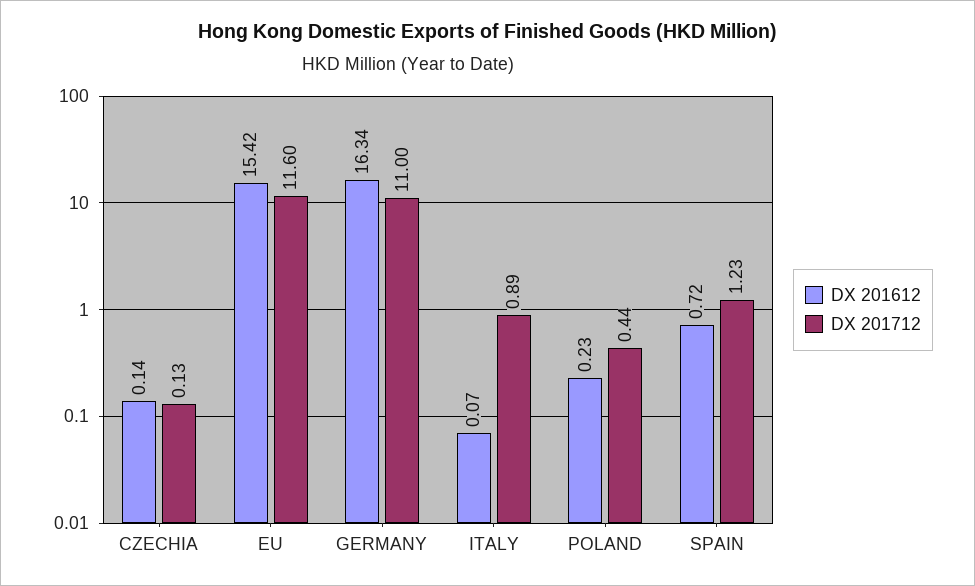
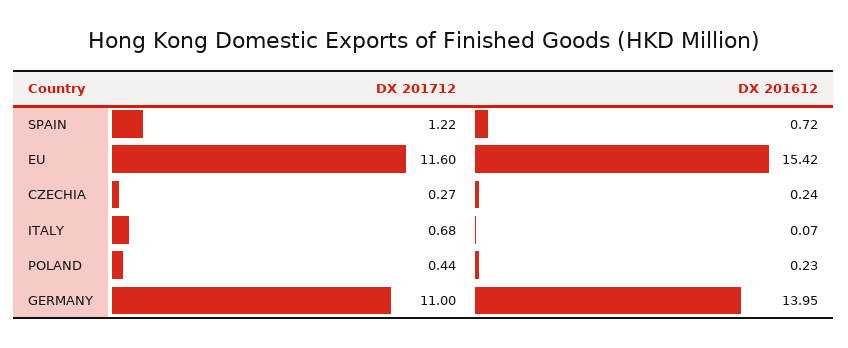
  {
    "DX 201612": {
-     "CZECHIA": 0.14,
+     "CZECHIA": 0.24,
      "EU": 15.42,
-     "GERMANY": 16.34,
+     "GERMANY": 13.95,
      "ITALY": 0.07,
      "POLAND": 0.23,
      "SPAIN": 0.72
    },
    "DX 201712": {
-     "CZECHIA": 0.13,
+     "CZECHIA": 0.27,
      "EU": 11.6,
      "GERMANY": 11,
-     "ITALY": 0.89,
+     "ITALY": 0.68,
      "POLAND": 0.44,
-     "SPAIN": 1.23
+     "SPAIN": 1.22
    }
  }

